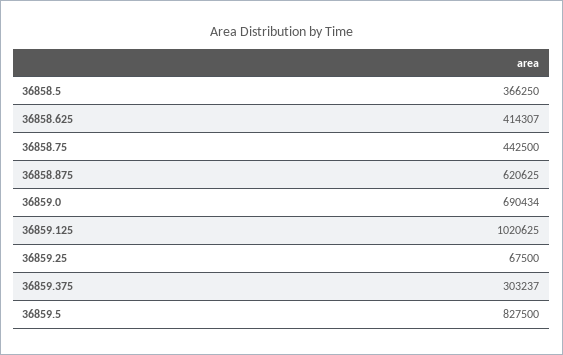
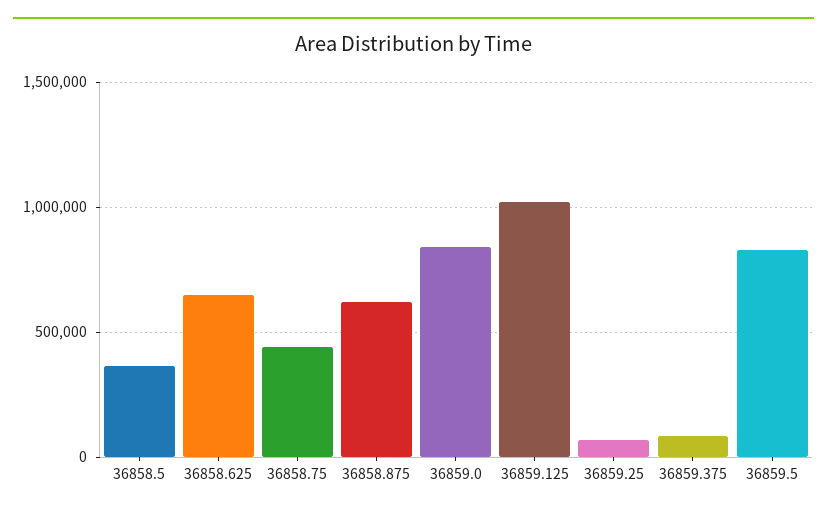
  {
    "36858.5": 366250,
-   "36858.625": 414307,
+   "36858.625": 650000,
    "36858.75": 442500,
    "36858.875": 620625,
-   "36859.0": 690434,
+   "36859.0": 850000,
    "36859.125": 1020625,
    "36859.25": 67500,
-   "36859.375": 303237,
+   "36859.375": 100000,
    "36859.5": 827500
  }

